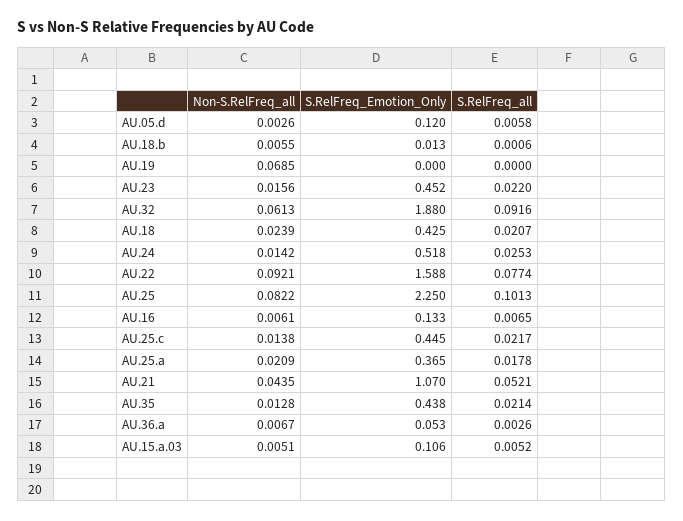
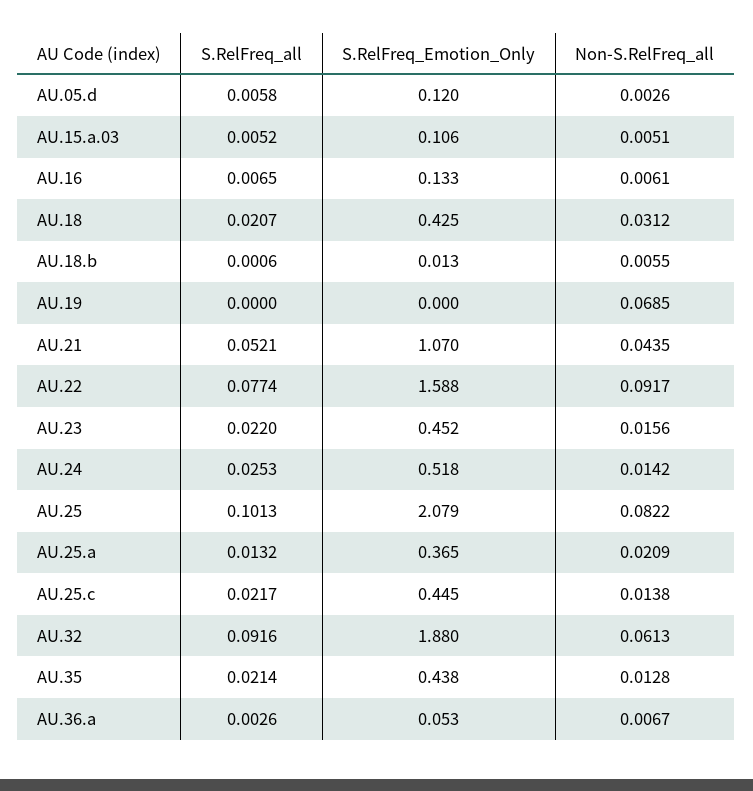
  {
    "Non-S.RelFreq_all": {
      "AU.05.d": 0.0026,
      "AU.18.b": 0.0055,
      "AU.19": 0.0685,
      "AU.23": 0.0156,
      "AU.32": 0.0613,
-     "AU.18": 0.0239,
+     "AU.18": 0.0312,
      "AU.24": 0.0142,
-     "AU.22": 0.0921,
+     "AU.22": 0.0917,
      "AU.25": 0.0822,
      "AU.16": 0.0061,
      "AU.25.c": 0.0138,
      "AU.25.a": 0.0209,
      "AU.21": 0.0435,
      "AU.35": 0.0128,
      "AU.36.a": 0.0067,
      "AU.15.a.03": 0.0051
    },
    "S.RelFreq_Emotion_Only": {
      "AU.05.d": 0.12,
      "AU.18.b": 0.013,
      "AU.19": 0,
      "AU.23": 0.452,
      "AU.32": 1.88,
      "AU.18": 0.425,
      "AU.24": 0.518,
      "AU.22": 1.588,
-     "AU.25": 2.25,
+     "AU.25": 2.079,
      "AU.16": 0.133,
      "AU.25.c": 0.445,
      "AU.25.a": 0.365,
      "AU.21": 1.07,
      "AU.35": 0.438,
      "AU.36.a": 0.053,
      "AU.15.a.03": 0.106
    },
    "S.RelFreq_all": {
      "AU.05.d": 0.0058,
      "AU.18.b": 0.0006,
      "AU.19": 0,
      "AU.23": 0.022,
      "AU.32": 0.0916,
      "AU.18": 0.0207,
      "AU.24": 0.0253,
      "AU.22": 0.0774,
      "AU.25": 0.1013,
      "AU.16": 0.0065,
      "AU.25.c": 0.0217,
-     "AU.25.a": 0.0178,
+     "AU.25.a": 0.0132,
      "AU.21": 0.0521,
      "AU.35": 0.0214,
      "AU.36.a": 0.0026,
      "AU.15.a.03": 0.0052
    }
  }

